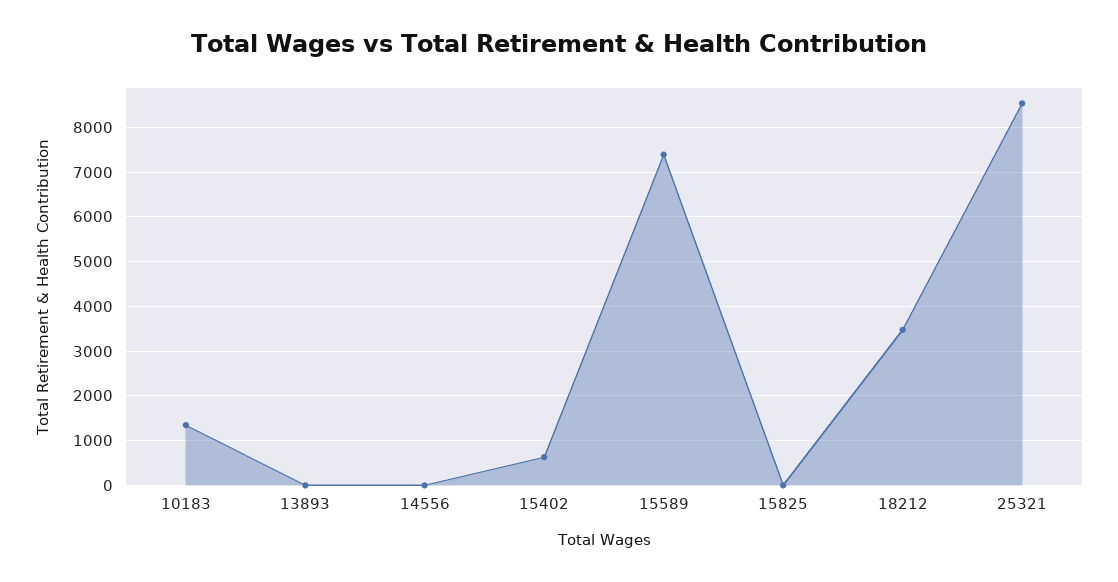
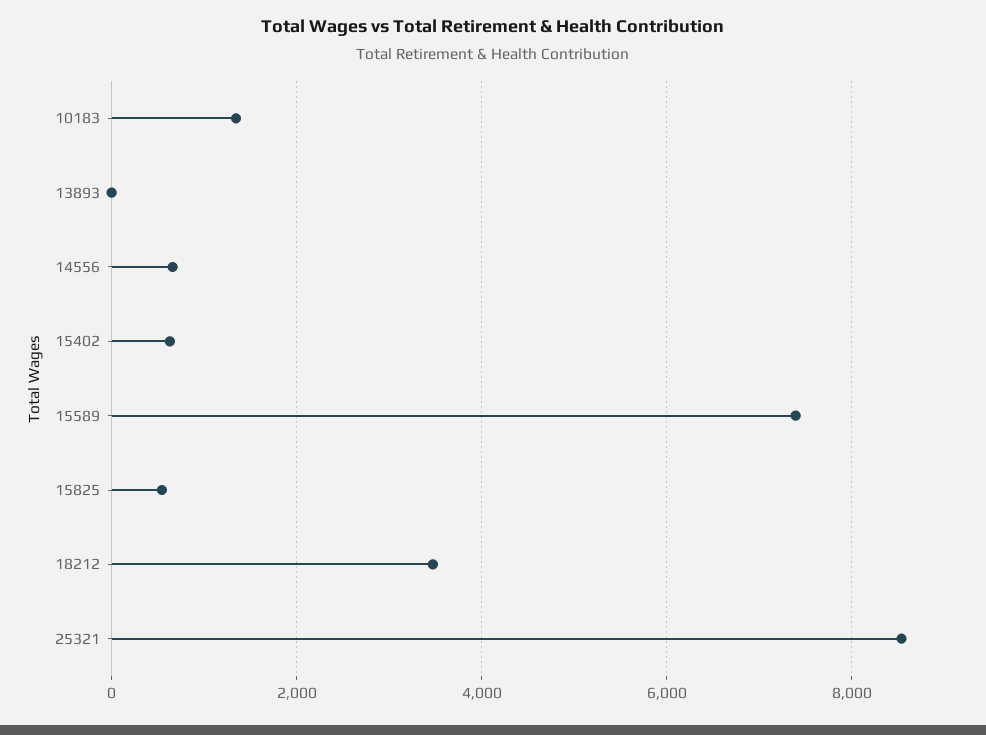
  {
    "10183": 1400,
    "13893": 0,
-   "14556": 0,
+   "14556": 600,
    "15402": 600,
    "15589": 7400,
-   "15825": 0,
+   "15825": 600,
    "18212": 3400,
    "25321": 8600
  }

